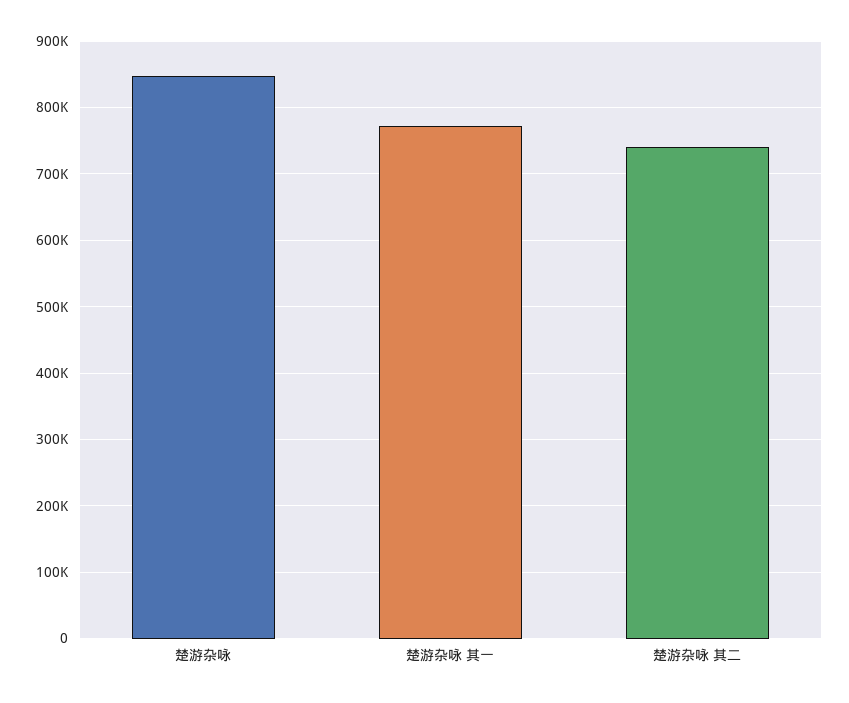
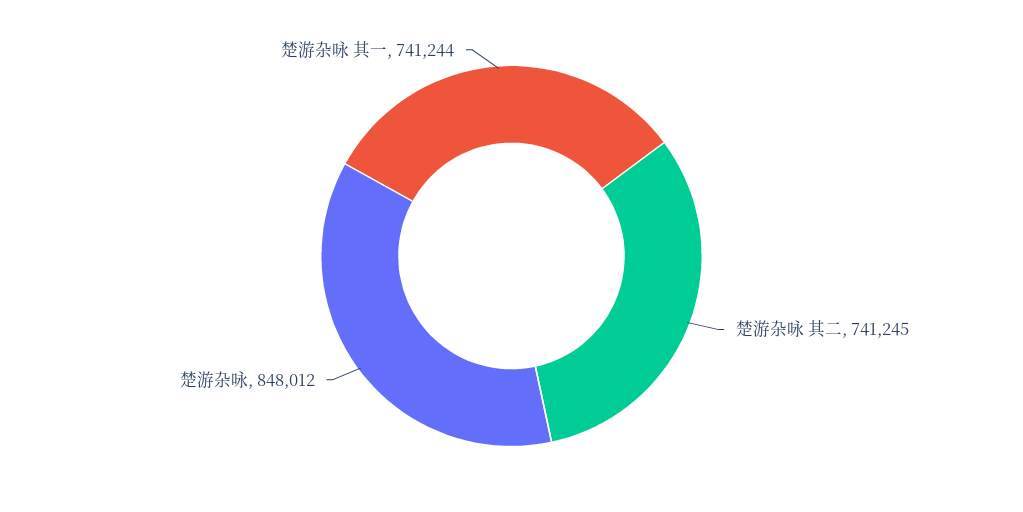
  {
    "楚游杂咏": 848012,
-   "楚游杂咏 其一": 770000,
+   "楚游杂咏 其一": 741244,
    "楚游杂咏 其二": 741245
  }

